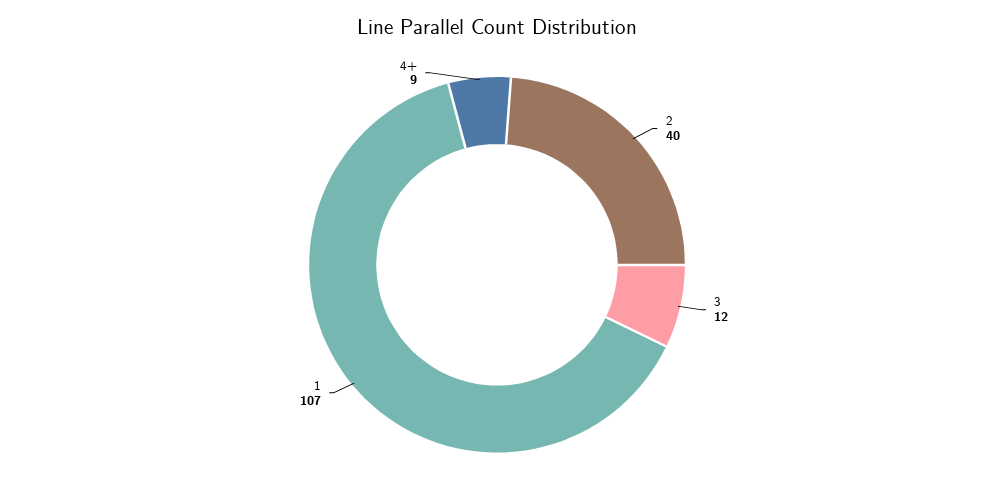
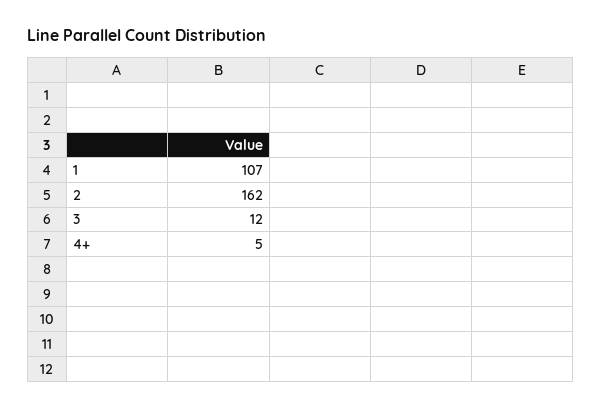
  {
-   "2": 40,
+   "2": 162,
    "3": 12,
    "1": 107,
-   "4+": 9
+   "4+": 5
  }

